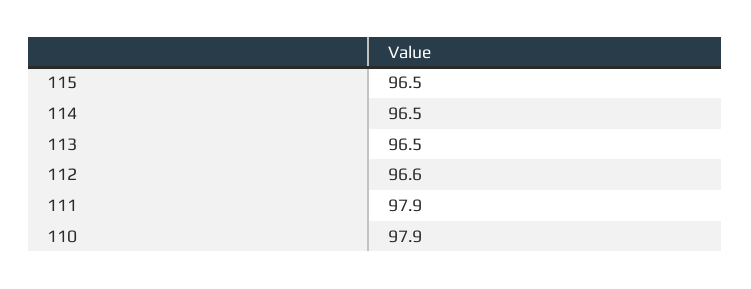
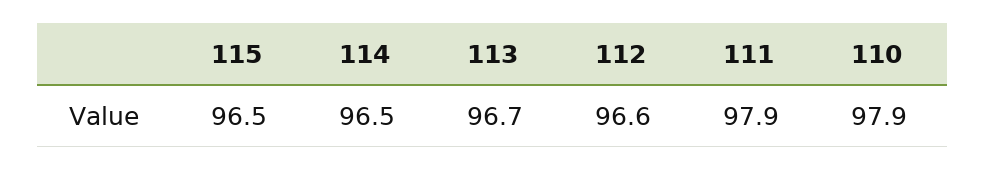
  {
    "115": 96.5,
    "114": 96.5,
-   "113": 96.5,
+   "113": 96.7,
    "112": 96.6,
    "111": 97.9,
    "110": 97.9
  }

